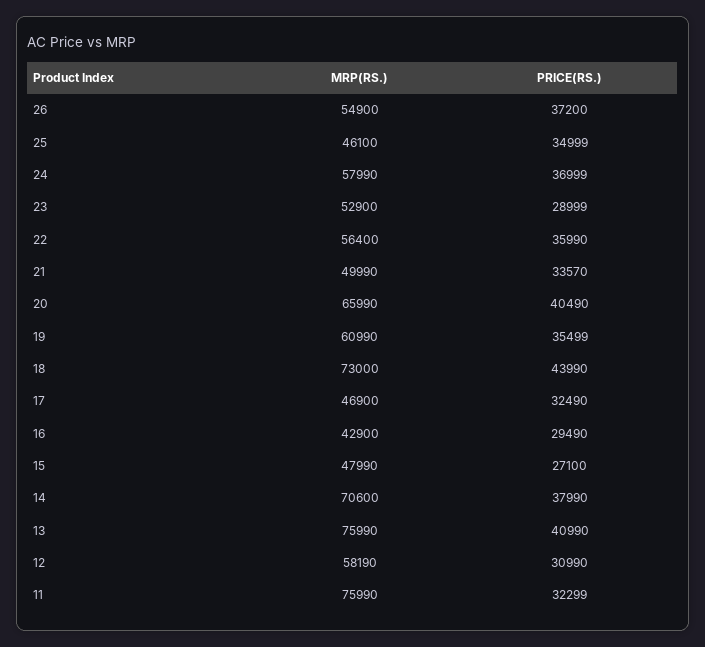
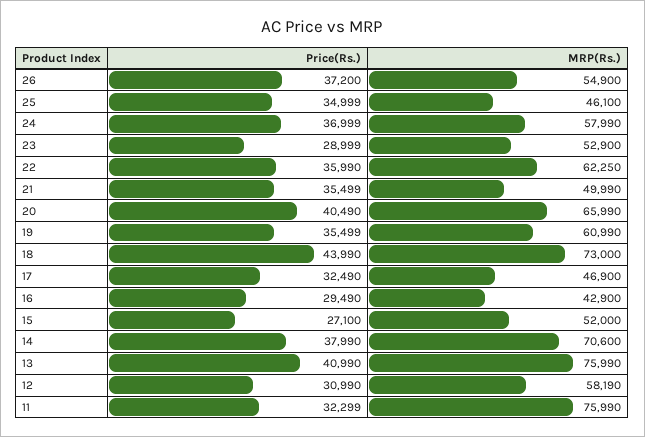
  {
    "MRP(RS.)": {
      "26": 54900,
      "25": 46100,
      "24": 57990,
      "23": 52900,
-     "22": 56400,
+     "22": 62250,
      "21": 49990,
      "20": 65990,
      "19": 60990,
      "18": 73000,
      "17": 46900,
      "16": 42900,
-     "15": 47990,
+     "15": 52000,
      "14": 70600,
      "13": 75990,
      "12": 58190,
      "11": 75990
    },
    "PRICE(RS.)": {
      "26": 37200,
      "25": 34999,
      "24": 36999,
      "23": 28999,
      "22": 35990,
-     "21": 33570,
+     "21": 35499,
      "20": 40490,
      "19": 35499,
      "18": 43990,
      "17": 32490,
      "16": 29490,
      "15": 27100,
      "14": 37990,
      "13": 40990,
      "12": 30990,
      "11": 32299
    }
  }

